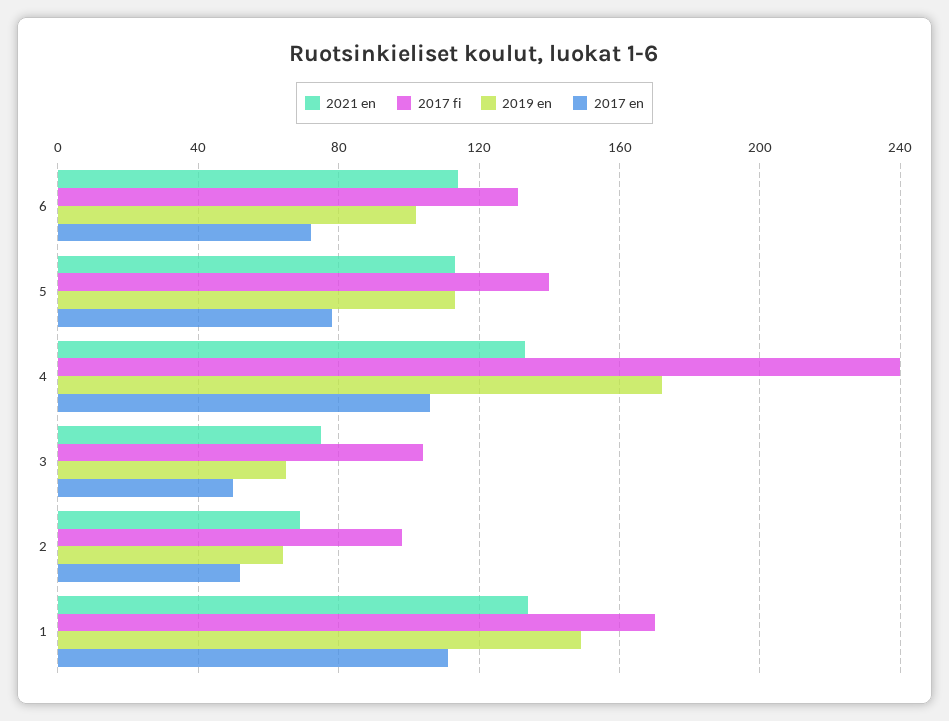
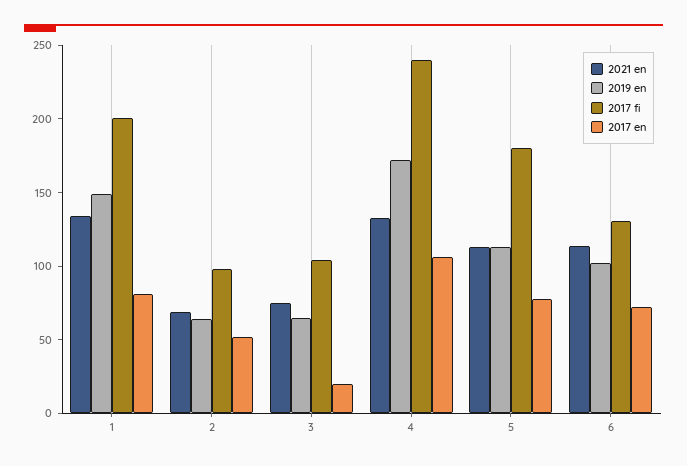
  {
    "2021 en": {
      "6": 115,
      "5": 115,
      "4": 135,
      "3": 75,
      "2": 70,
      "1": 135
    },
    "2017 fi": {
      "6": 130,
-     "5": 140,
+     "5": 180,
      "4": 240,
      "3": 105,
      "2": 100,
-     "1": 170
+     "1": 200
    },
    "2019 en": {
      "6": 100,
      "5": 115,
      "4": 170,
      "3": 65,
      "2": 65,
      "1": 150
    },
    "2017 en": {
      "6": 70,
      "5": 80,
      "4": 105,
-     "3": 50,
+     "3": 20,
      "2": 50,
-     "1": 110
+     "1": 80
    }
  }

